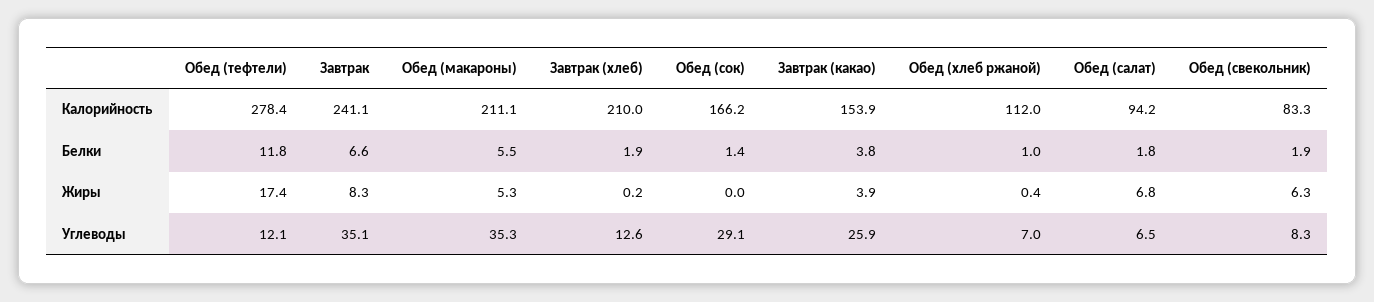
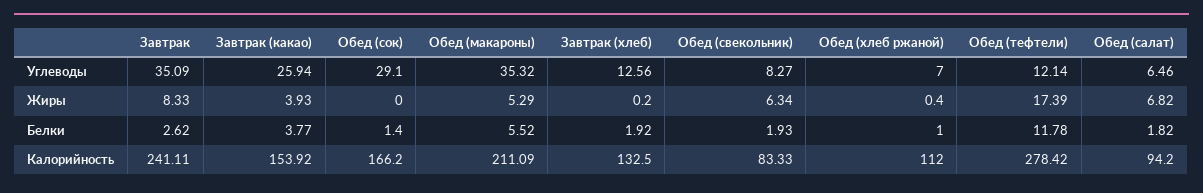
  {
    "Обед (тефтели)": {
      "Калорийность": 278.42,
      "Белки": 11.78,
      "Жиры": 17.39,
      "Углеводы": 12.14
    },
    "Завтрак": {
      "Калорийность": 241.11,
-     "Белки": 6.6,
+     "Белки": 2.62,
      "Жиры": 8.33,
      "Углеводы": 35.09
    },
    "Обед (макароны)": {
      "Калорийность": 211.09,
      "Белки": 5.52,
      "Жиры": 5.29,
      "Углеводы": 35.32
    },
    "Завтрак (хлеб)": {
-     "Калорийность": 210,
+     "Калорийность": 132.5,
      "Белки": 1.92,
      "Жиры": 0.2,
      "Углеводы": 12.56
    },
    "Обед (сок)": {
      "Калорийность": 166.2,
      "Белки": 1.4,
      "Жиры": 0,
      "Углеводы": 29.1
    },
    "Завтрак (какао)": {
      "Калорийность": 153.92,
      "Белки": 3.77,
      "Жиры": 3.93,
      "Углеводы": 25.94
    },
    "Обед (хлеб ржаной)": {
      "Калорийность": 112,
      "Белки": 1,
      "Жиры": 0.4,
      "Углеводы": 7
    },
    "Обед (салат)": {
      "Калорийность": 94.2,
      "Белки": 1.82,
      "Жиры": 6.82,
      "Углеводы": 6.46
    },
    "Обед (свекольник)": {
      "Калорийность": 83.33,
      "Белки": 1.93,
      "Жиры": 6.34,
      "Углеводы": 8.27
    }
  }

